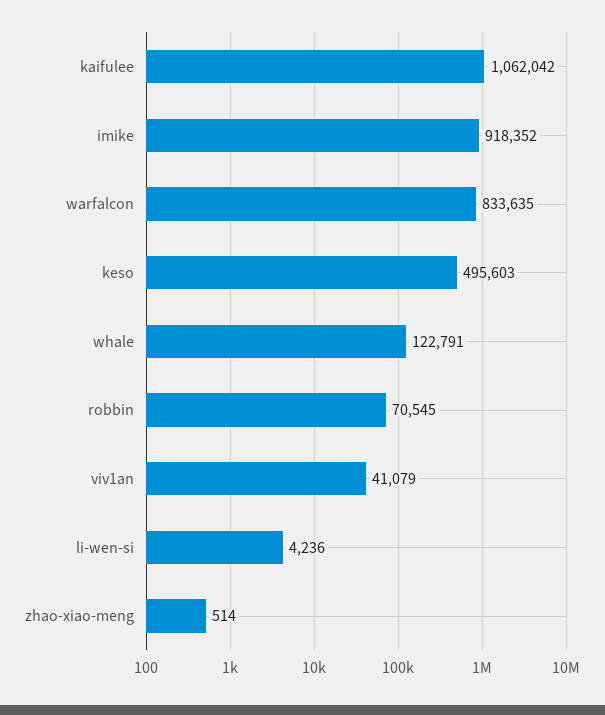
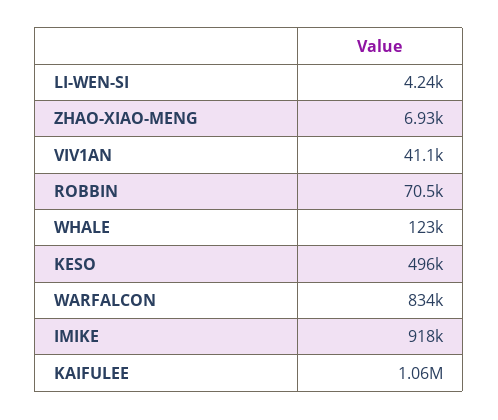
  {
    "kaifulee": 1062042,
    "imike": 918352,
    "warfalcon": 833635,
    "keso": 495603,
    "whale": 122791,
    "robbin": 70545,
    "viv1an": 41079,
    "li-wen-si": 4236,
-   "zhao-xiao-meng": 514
+   "zhao-xiao-meng": 6930
  }

